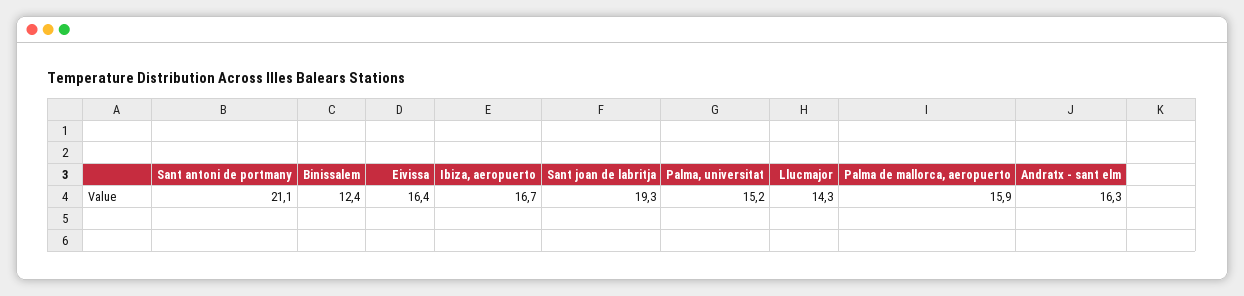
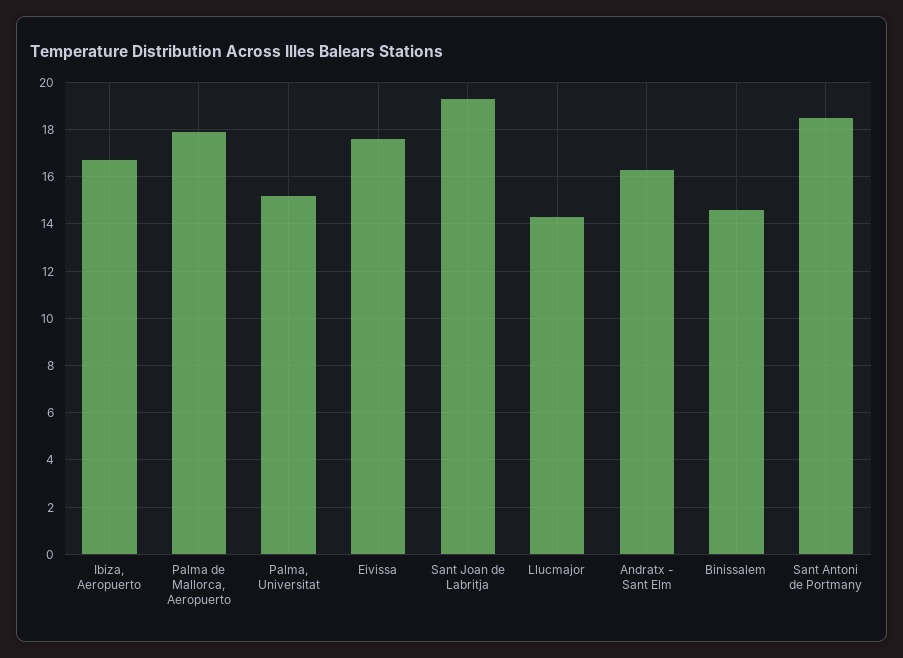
  {
-   "Sant antoni de portmany": 21.1,
+   "Sant antoni de portmany": 18.5,
-   "Binissalem": 12.4,
+   "Binissalem": 14.5,
-   "Eivissa": 16.4,
+   "Eivissa": 17.5,
    "Ibiza, aeropuerto": 16.7,
    "Sant joan de labritja": 19.3,
    "Palma, universitat": 15.2,
    "Llucmajor": 14.3,
-   "Palma de mallorca, aeropuerto": 15.9,
+   "Palma de mallorca, aeropuerto": 18,
    "Andratx - sant elm": 16.3
  }

